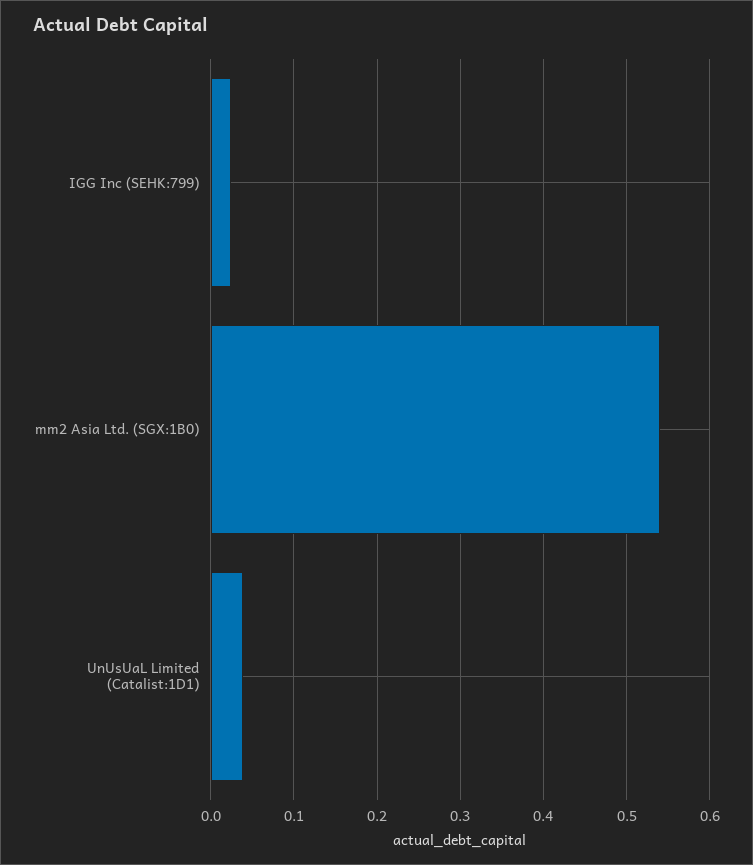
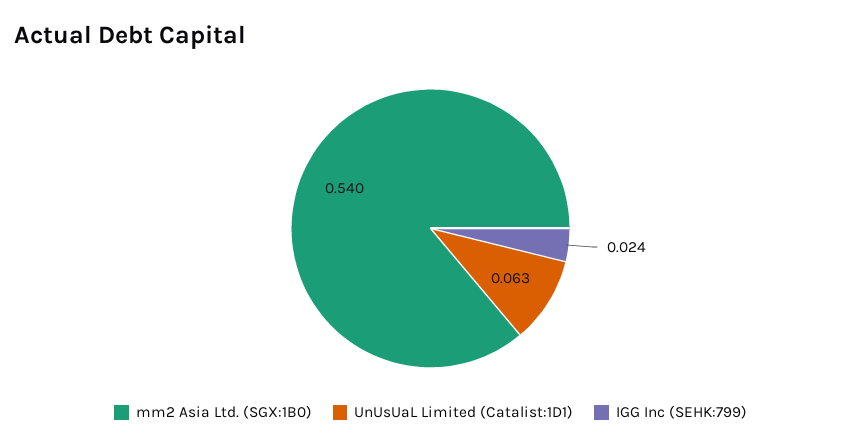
  {
    "IGG Inc (SEHK:799)": 0.024,
    "mm2 Asia Ltd. (SGX:1B0)": 0.54,
-   "UnUsUaL Limited (Catalist:1D1)": 0.04
+   "UnUsUaL Limited (Catalist:1D1)": 0.063
  }

